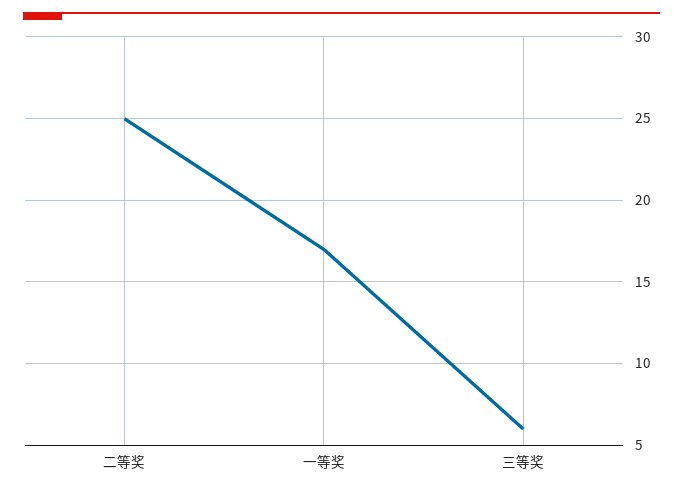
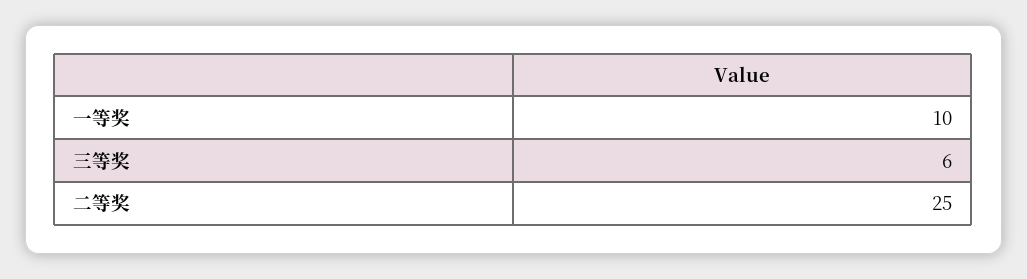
  {
    "二等奖": 25,
-   "一等奖": 17,
+   "一等奖": 10,
    "三等奖": 6
  }

